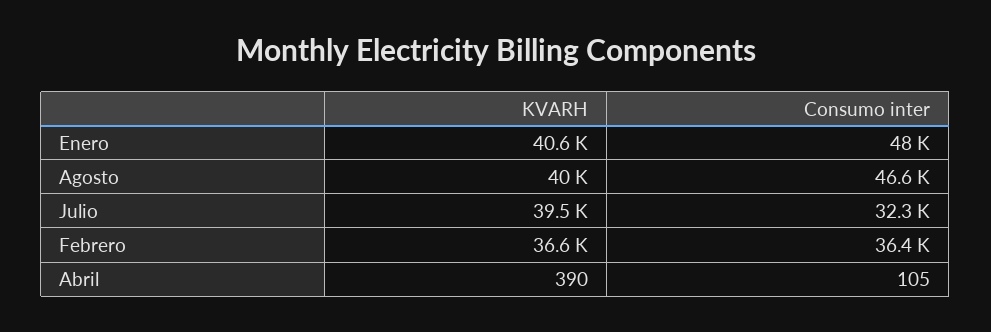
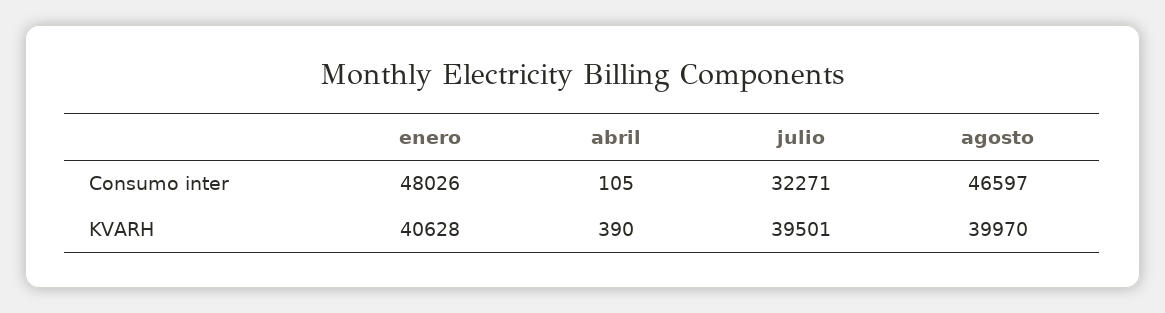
  {
    "KVARH": {
      "Enero": 40628,
      "Agosto": 39970,
      "Julio": 39501,
-     "Febrero": 36600,
      "Abril": 390
    },
    "Consumo inter": {
      "Enero": 48026,
      "Agosto": 46597,
      "Julio": 32271,
-     "Febrero": 36400,
      "Abril": 105
    }
  }

